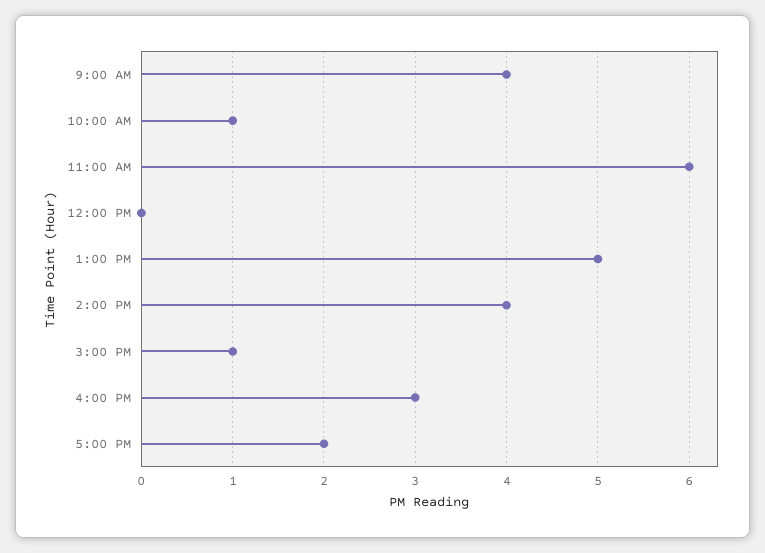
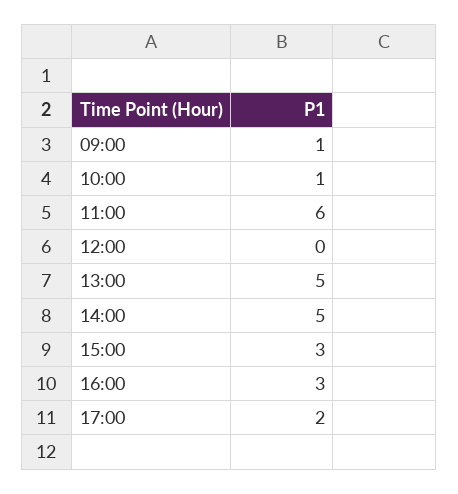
  {
-   "9:00 AM": 4,
+   "9:00 AM": 1,
    "10:00 AM": 1,
    "11:00 AM": 6,
    "12:00 PM": 0,
    "1:00 PM": 5,
-   "2:00 PM": 4,
+   "2:00 PM": 5,
-   "3:00 PM": 1,
+   "3:00 PM": 3,
    "4:00 PM": 3,
    "5:00 PM": 2
  }

